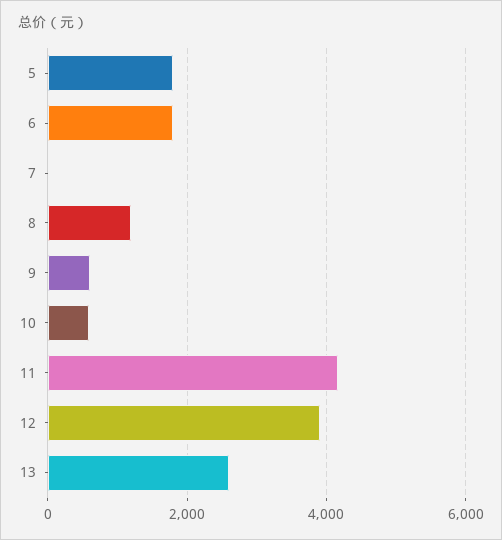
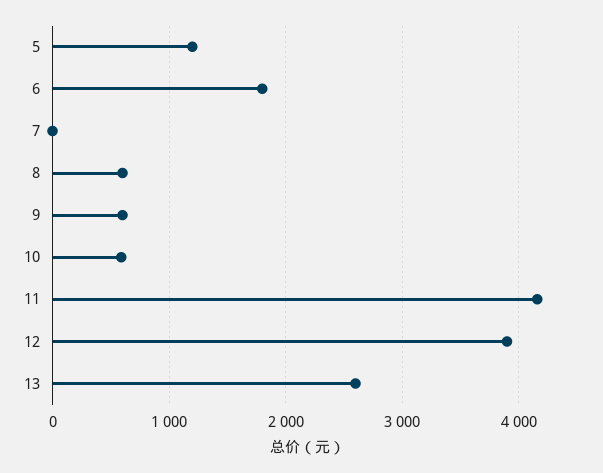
  {
-   "5": 1800,
+   "5": 1200,
    "6": 1800,
    "7": 0,
-   "8": 1200,
+   "8": 600,
    "9": 600,
    "10": 600,
    "11": 4200,
    "12": 3900,
    "13": 2600
  }

